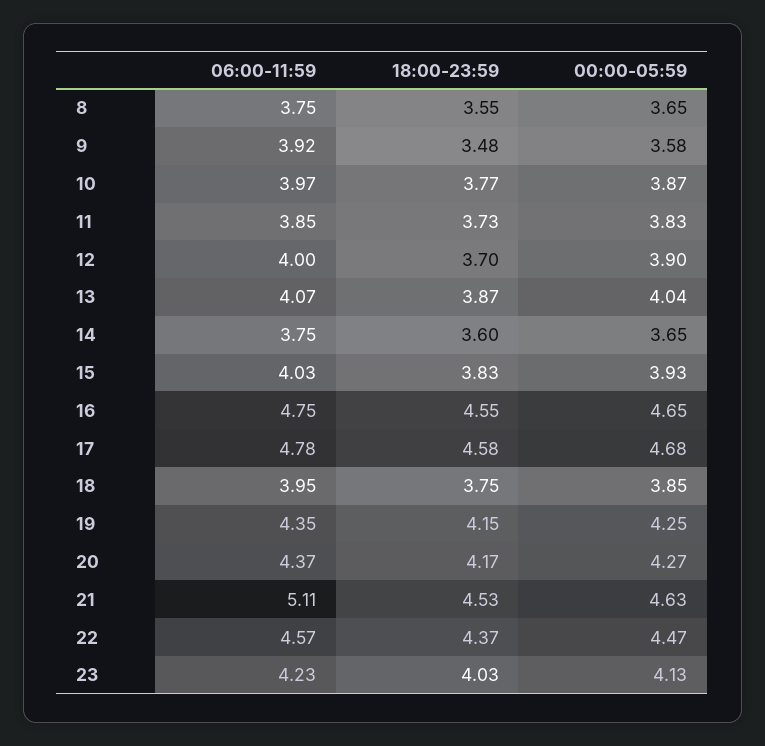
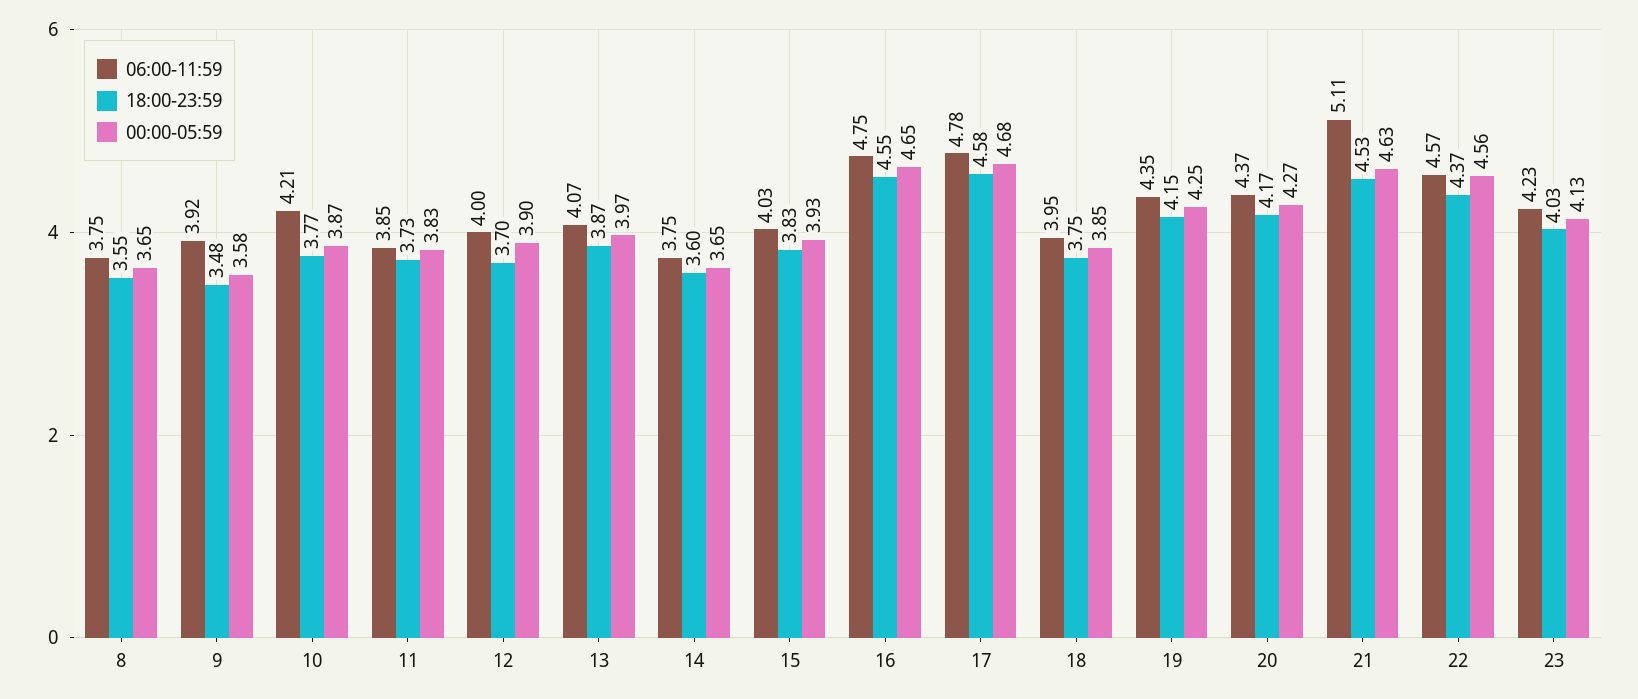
  {
    "06:00-11:59": {
      "8": 3.75,
      "9": 3.92,
-     "10": 3.97,
+     "10": 4.21,
      "11": 3.85,
      "12": 4,
      "13": 4.07,
      "14": 3.75,
      "15": 4.03,
      "16": 4.75,
      "17": 4.78,
      "18": 3.95,
      "19": 4.35,
      "20": 4.37,
      "21": 5.11,
      "22": 4.57,
      "23": 4.23
    },
    "18:00-23:59": {
      "8": 3.55,
      "9": 3.48,
      "10": 3.77,
      "11": 3.73,
      "12": 3.7,
      "13": 3.87,
      "14": 3.6,
      "15": 3.83,
      "16": 4.55,
      "17": 4.58,
      "18": 3.75,
      "19": 4.15,
      "20": 4.17,
      "21": 4.53,
      "22": 4.37,
      "23": 4.03
    },
    "00:00-05:59": {
      "8": 3.65,
      "9": 3.58,
      "10": 3.87,
      "11": 3.83,
      "12": 3.9,
-     "13": 4.04,
+     "13": 3.97,
      "14": 3.65,
      "15": 3.93,
      "16": 4.65,
      "17": 4.68,
      "18": 3.85,
      "19": 4.25,
      "20": 4.27,
      "21": 4.63,
-     "22": 4.47,
+     "22": 4.56,
      "23": 4.13
    }
  }

